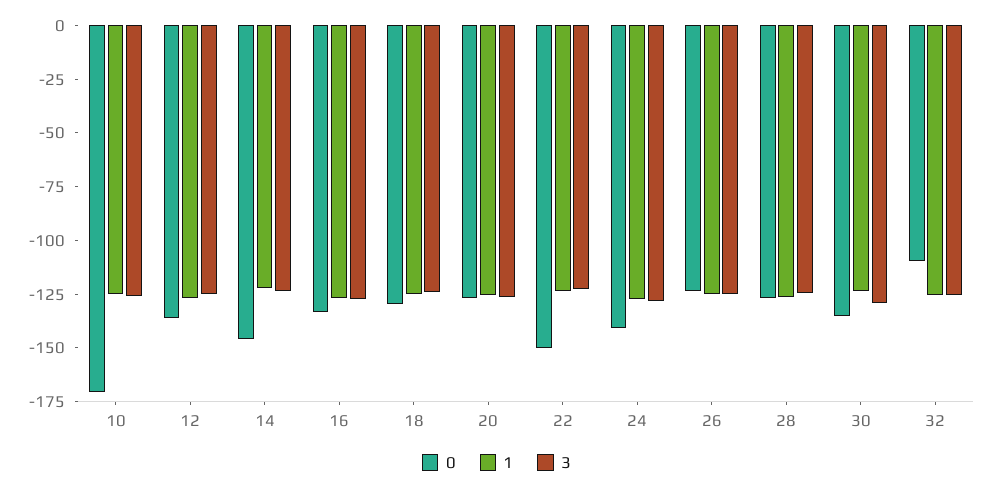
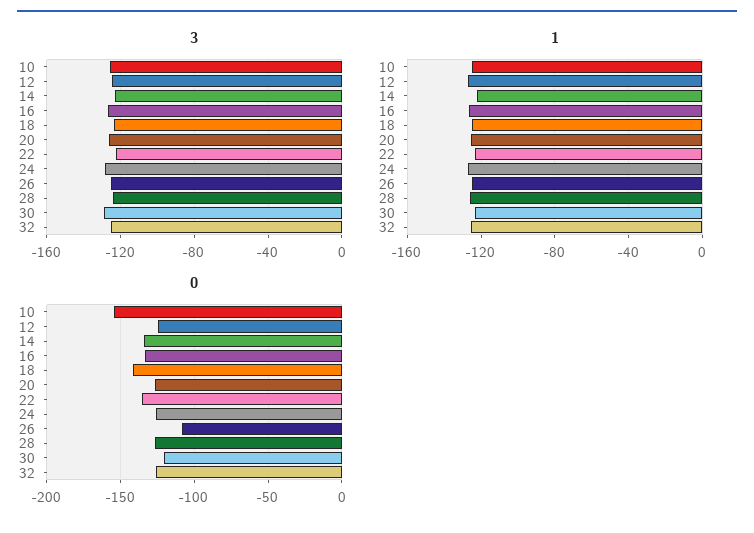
  {
    "0": {
-     "10": -170,
+     "10": -155,
-     "12": -135,
+     "12": -125,
-     "14": -145,
+     "14": -135,
      "16": -135,
-     "18": -130,
+     "18": -140,
      "20": -125,
-     "22": -150,
+     "22": -135,
-     "24": -140,
+     "24": -125,
-     "26": -125,
+     "26": -110,
      "28": -125,
-     "30": -135,
+     "30": -120,
-     "32": -110
+     "32": -125
    },
    "1": {
      "10": -125,
      "12": -125,
      "14": -120,
      "16": -125,
      "18": -125,
      "20": -125,
      "22": -125,
      "24": -125,
      "26": -125,
      "28": -125,
      "30": -125,
      "32": -125
    },
    "3": {
      "10": -125,
      "12": -125,
      "14": -125,
      "16": -125,
      "18": -125,
      "20": -125,
      "22": -125,
      "24": -130,
      "26": -125,
      "28": -125,
      "30": -130,
      "32": -125
    }
  }

